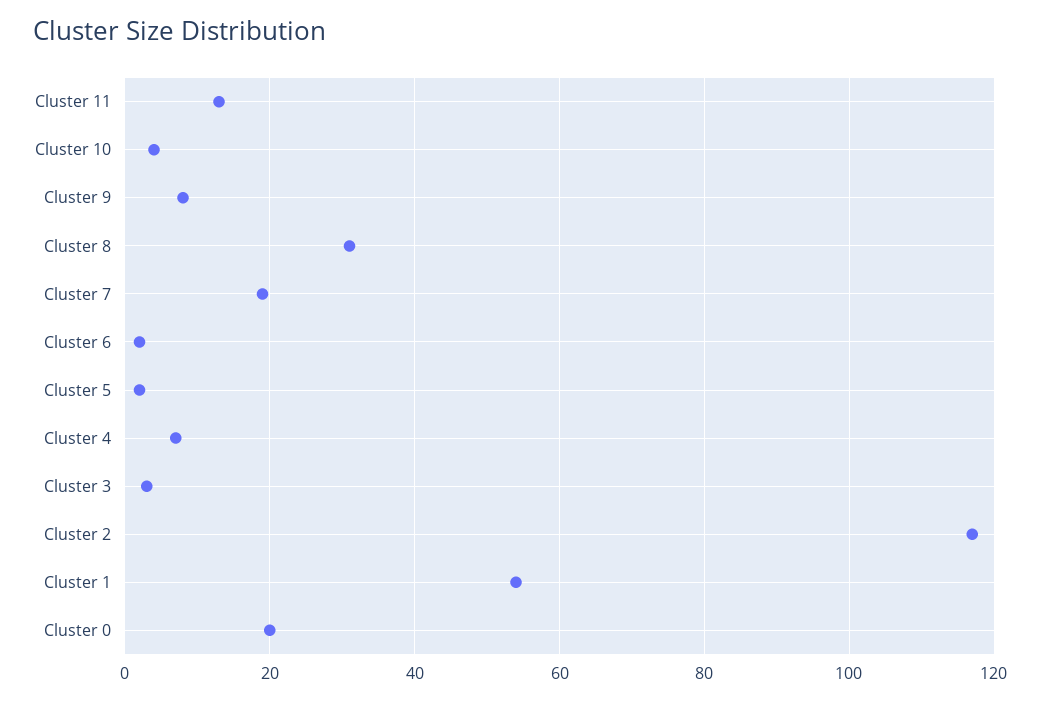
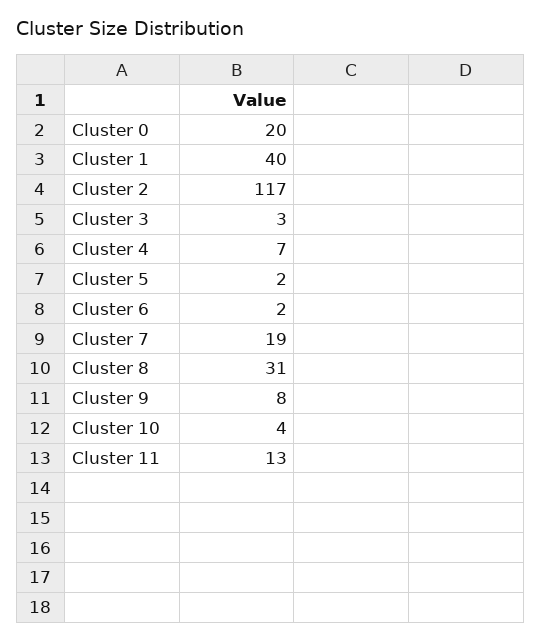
  {
    "Cluster 11": 13,
    "Cluster 10": 4,
    "Cluster 9": 8,
    "Cluster 8": 31,
    "Cluster 7": 19,
    "Cluster 6": 2,
    "Cluster 5": 2,
    "Cluster 4": 7,
    "Cluster 3": 3,
    "Cluster 2": 117,
-   "Cluster 1": 55,
+   "Cluster 1": 40,
    "Cluster 0": 20
  }

